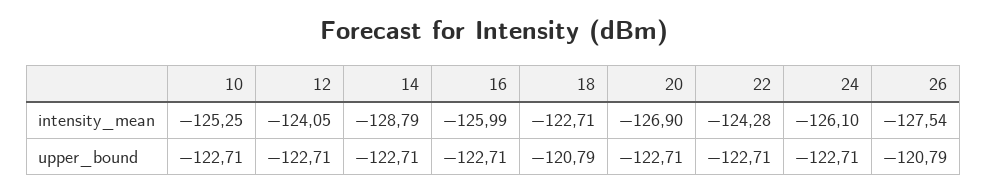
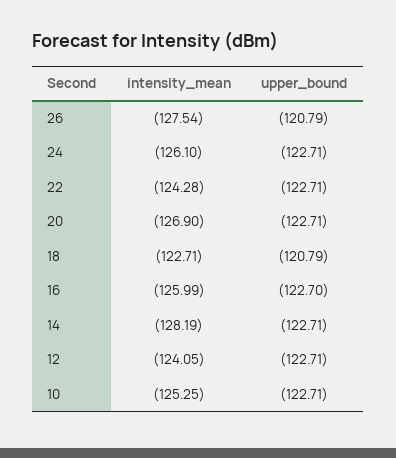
  {
    "10": {
      "intensity_mean": -125.25,
      "upper_bound": -122.71
    },
    "12": {
      "intensity_mean": -124.05,
      "upper_bound": -122.71
    },
    "14": {
-     "intensity_mean": -128.79,
+     "intensity_mean": -128.19,
      "upper_bound": -122.71
    },
    "16": {
      "intensity_mean": -125.99,
-     "upper_bound": -122.71
+     "upper_bound": -122.7
    },
    "18": {
      "intensity_mean": -122.71,
      "upper_bound": -120.79
    },
    "20": {
      "intensity_mean": -126.9,
      "upper_bound": -122.71
    },
    "22": {
      "intensity_mean": -124.28,
      "upper_bound": -122.71
    },
    "24": {
      "intensity_mean": -126.1,
      "upper_bound": -122.71
    },
    "26": {
      "intensity_mean": -127.54,
      "upper_bound": -120.79
    }
  }

